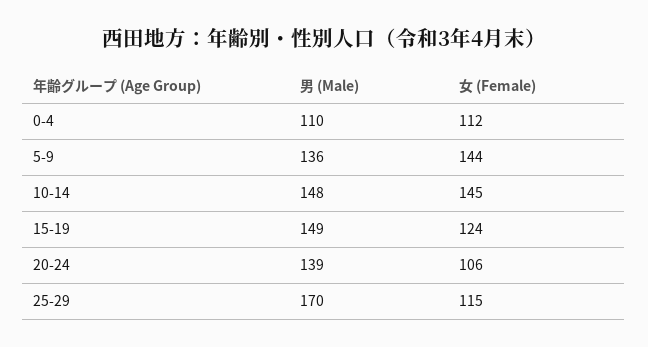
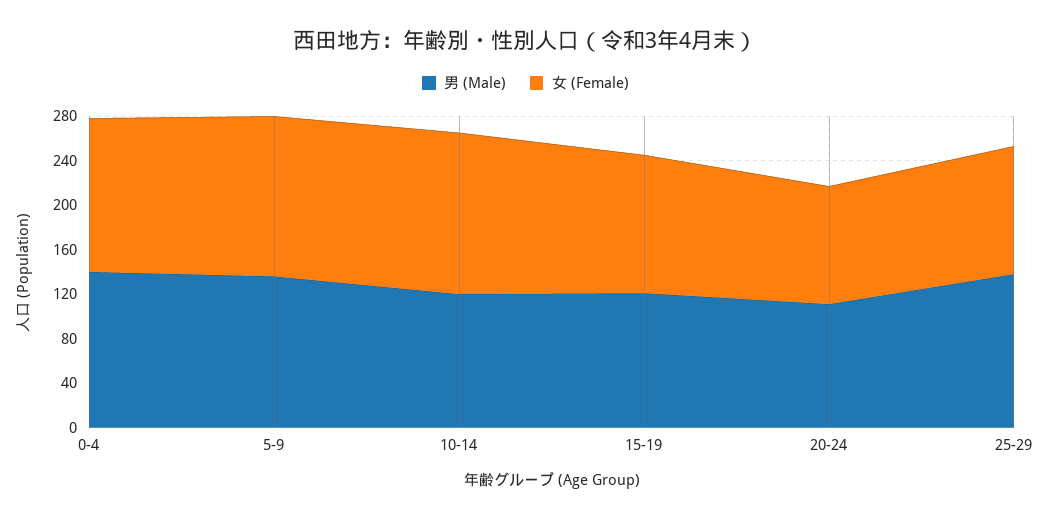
  {
    "男 (Male)": {
-     "0-4": 110,
+     "0-4": 140,
      "5-9": 136,
-     "10-14": 148,
+     "10-14": 120,
-     "15-19": 149,
+     "15-19": 120,
-     "20-24": 139,
+     "20-24": 110,
-     "25-29": 170
+     "25-29": 140
    },
    "女 (Female)": {
-     "0-4": 112,
+     "0-4": 140,
      "5-9": 144,
      "10-14": 145,
      "15-19": 124,
      "20-24": 106,
      "25-29": 115
    }
  }

